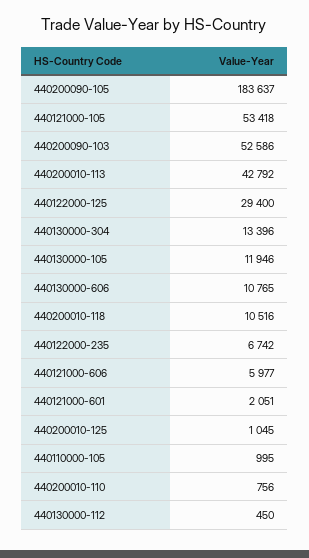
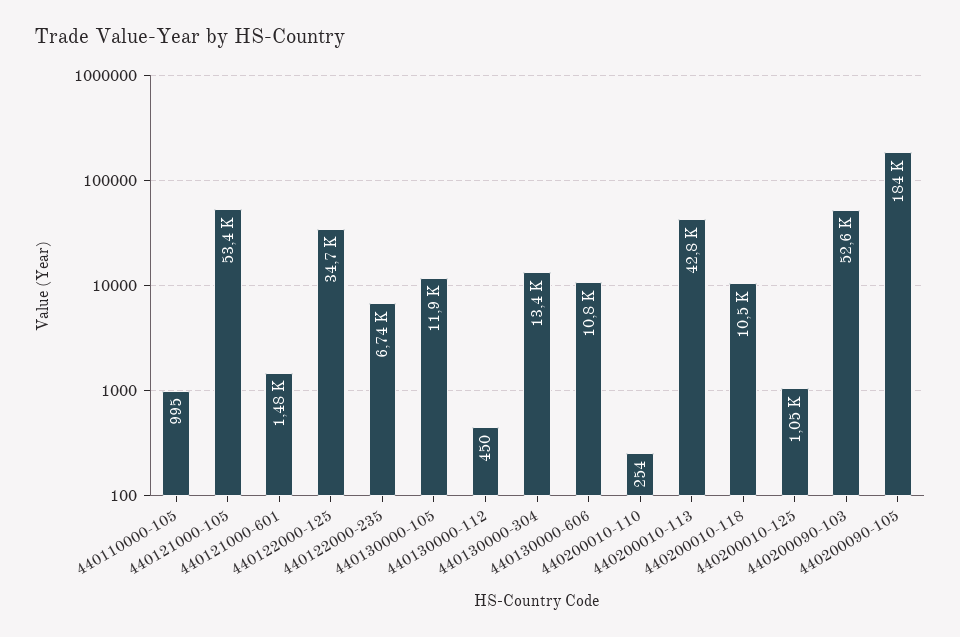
  {
    "440200090-105": 183637,
    "440121000-105": 53418,
    "440200090-103": 52586,
    "440200010-113": 42792,
-   "440122000-125": 29400,
+   "440122000-125": 34700,
    "440130000-304": 13396,
    "440130000-105": 11946,
    "440130000-606": 10765,
    "440200010-118": 10516,
    "440122000-235": 6742,
-   "440121000-606": 5977,
-   "440121000-601": 2051,
+   "440121000-601": 1480,
    "440200010-125": 1045,
    "440110000-105": 995,
-   "440200010-110": 756,
+   "440200010-110": 254,
    "440130000-112": 450
  }

